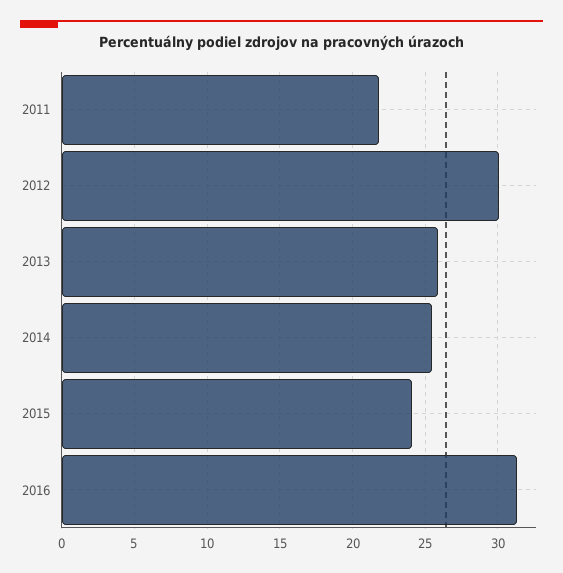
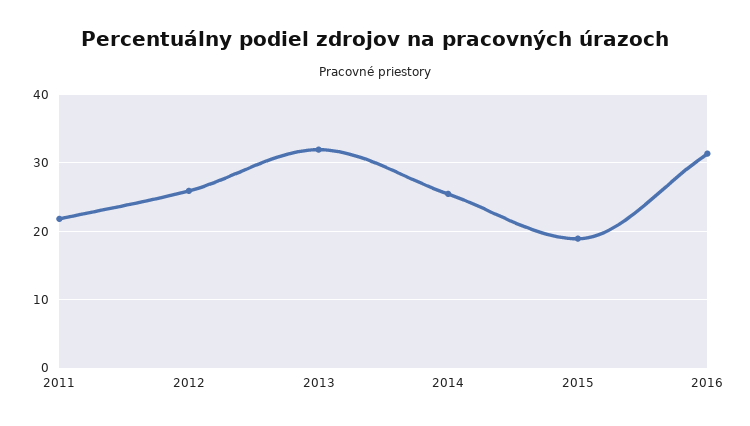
  {
    "2011": 22,
-   "2012": 30,
+   "2012": 26,
-   "2013": 26,
+   "2013": 32,
    "2014": 25.5,
-   "2015": 24,
+   "2015": 19,
    "2016": 31.5
  }

